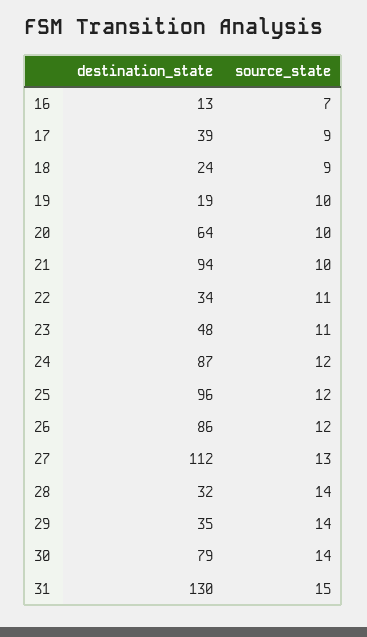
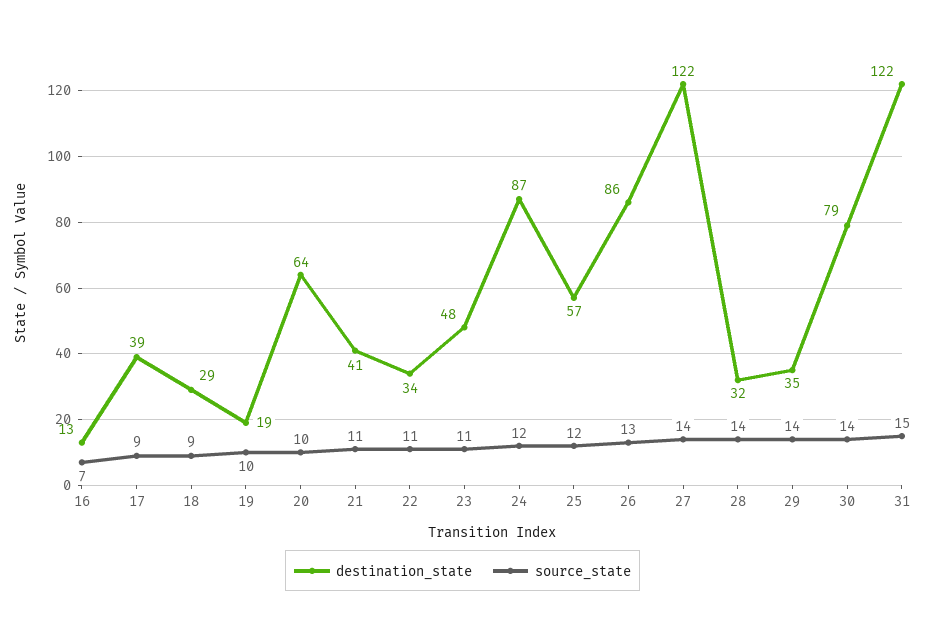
  {
    "destination_state": {
      "16": 13,
      "17": 39,
-     "18": 24,
+     "18": 29,
      "19": 19,
      "20": 64,
-     "21": 94,
+     "21": 41,
      "22": 34,
      "23": 48,
      "24": 87,
-     "25": 96,
+     "25": 57,
      "26": 86,
-     "27": 112,
+     "27": 122,
      "28": 32,
      "29": 35,
      "30": 79,
-     "31": 130
+     "31": 122
    },
    "source_state": {
      "16": 7,
      "17": 9,
      "18": 9,
      "19": 10,
      "20": 10,
-     "21": 10,
+     "21": 11,
      "22": 11,
      "23": 11,
      "24": 12,
      "25": 12,
-     "26": 12,
+     "26": 13,
-     "27": 13,
+     "27": 14,
      "28": 14,
      "29": 14,
      "30": 14,
      "31": 15
    }
  }

